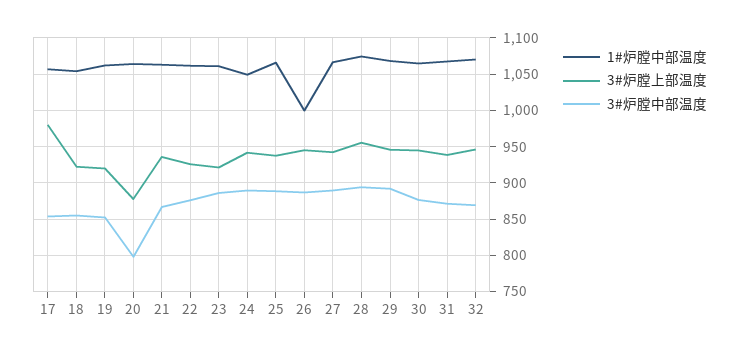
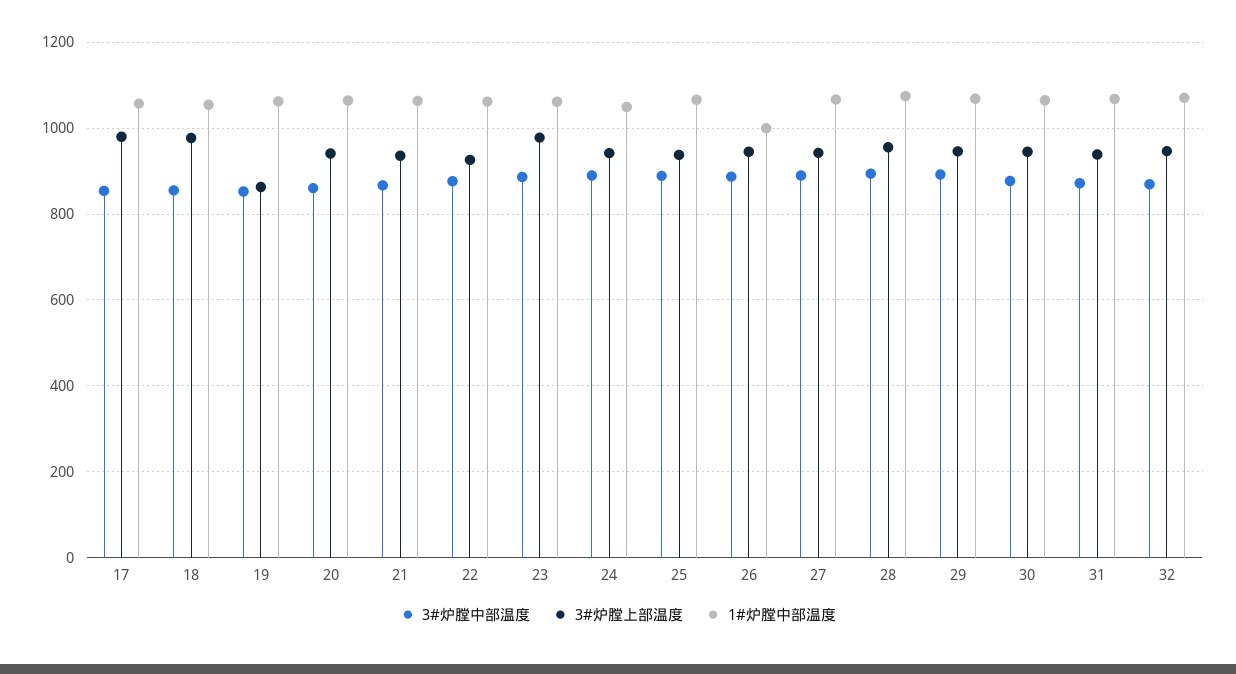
  {
    "1#炉膛中部温度": {
      "17": 1060,
      "18": 1050,
      "19": 1060,
      "20": 1060,
      "21": 1060,
      "22": 1060,
      "23": 1060,
      "24": 1050,
      "25": 1070,
      "26": 1000,
      "27": 1070,
      "28": 1070,
      "29": 1070,
      "30": 1060,
      "31": 1070,
      "32": 1070
    },
    "3#炉膛上部温度": {
      "17": 980,
-     "18": 920,
+     "18": 980,
-     "19": 920,
+     "19": 860,
-     "20": 880,
+     "20": 940,
      "21": 940,
      "22": 930,
-     "23": 920,
+     "23": 980,
      "24": 940,
      "25": 940,
      "26": 950,
      "27": 940,
      "28": 960,
      "29": 950,
      "30": 940,
      "31": 940,
      "32": 950
    },
    "3#炉膛中部温度": {
      "17": 850,
      "18": 860,
      "19": 850,
-     "20": 800,
+     "20": 860,
      "21": 870,
      "22": 880,
      "23": 890,
      "24": 890,
      "25": 890,
      "26": 890,
      "27": 890,
      "28": 890,
      "29": 890,
      "30": 880,
      "31": 870,
      "32": 870
    }
  }

